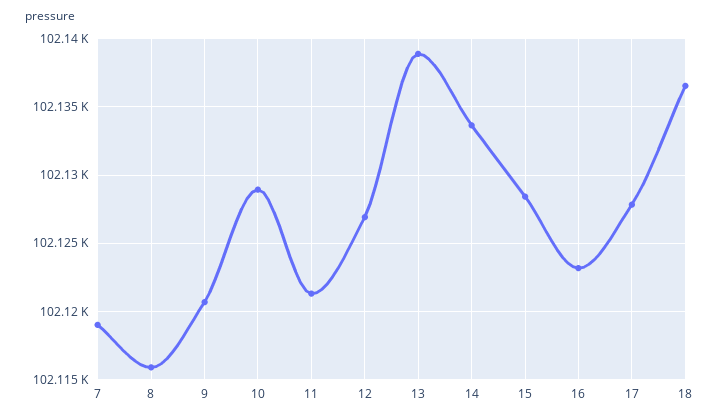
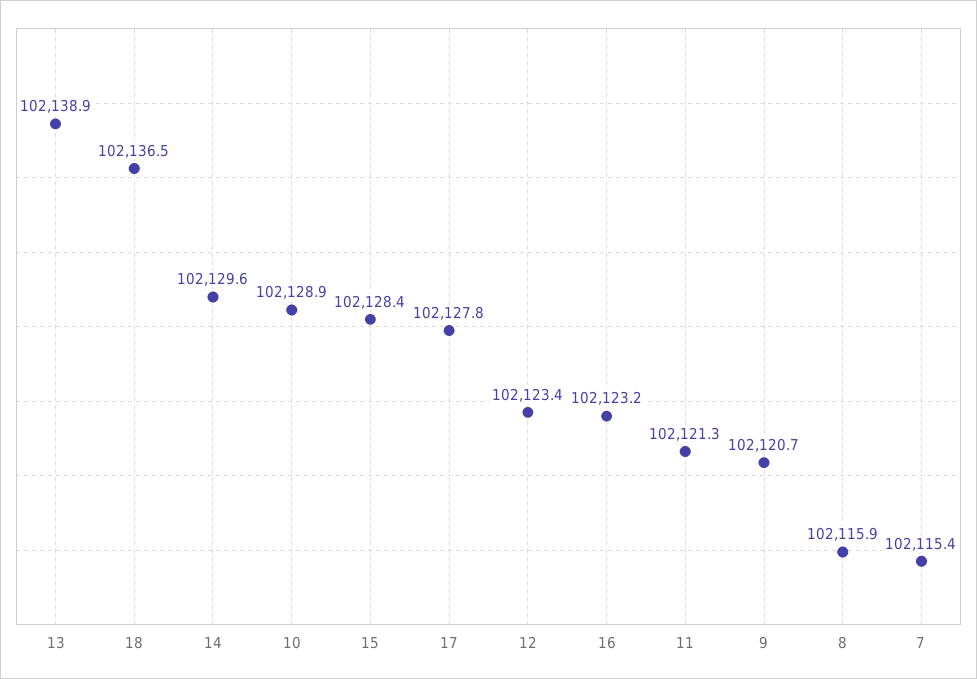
  {
-   "7": 102119,
+   "7": 102115.4,
    "8": 102115.9,
    "9": 102120.7,
    "10": 102128.9,
    "11": 102121.3,
-   "12": 102127,
+   "12": 102123.4,
    "13": 102138.9,
-   "14": 102133.5,
+   "14": 102129.6,
    "15": 102128.4,
    "16": 102123.2,
    "17": 102127.8,
    "18": 102136.5
  }

